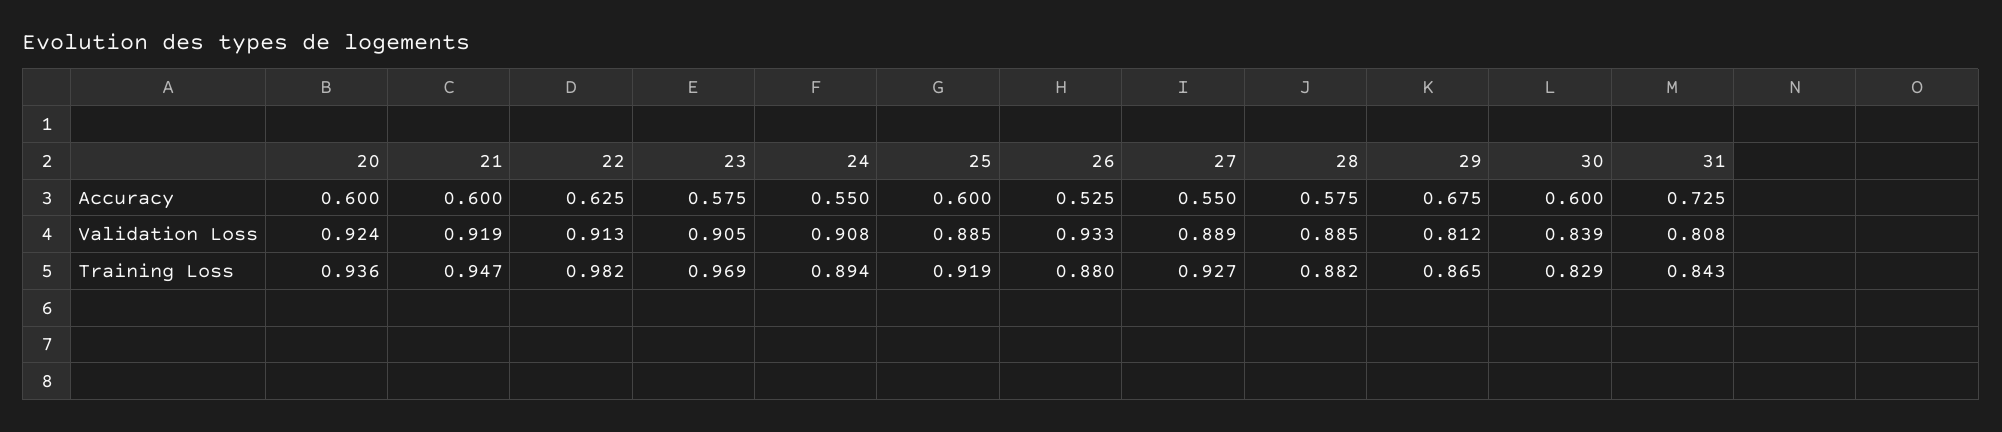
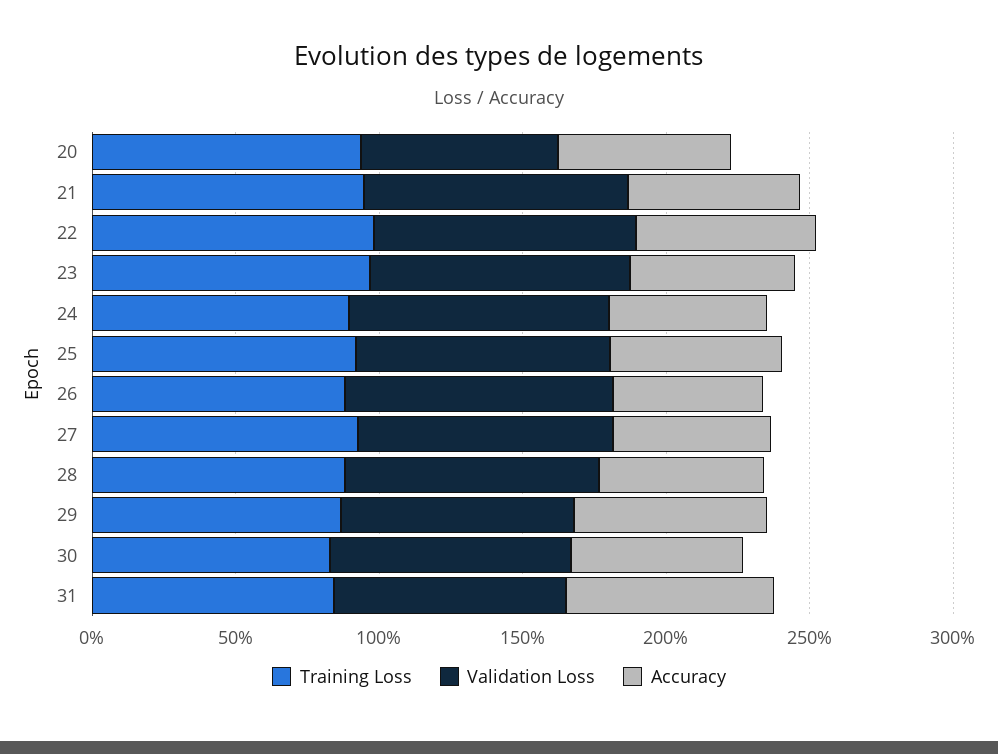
  {
    "Accuracy": {
      "20": 0.6,
      "21": 0.6,
      "22": 0.625,
      "23": 0.575,
      "24": 0.55,
      "25": 0.6,
      "26": 0.525,
      "27": 0.55,
      "28": 0.575,
      "29": 0.675,
      "30": 0.6,
      "31": 0.725
    },
    "Validation Loss": {
-     "20": 0.924,
+     "20": 0.7,
      "21": 0.919,
      "22": 0.913,
      "23": 0.905,
      "24": 0.908,
      "25": 0.885,
      "26": 0.933,
      "27": 0.889,
      "28": 0.885,
      "29": 0.812,
      "30": 0.839,
      "31": 0.808
    },
    "Training Loss": {
      "20": 0.936,
      "21": 0.947,
      "22": 0.982,
      "23": 0.969,
      "24": 0.894,
      "25": 0.919,
      "26": 0.88,
      "27": 0.927,
      "28": 0.882,
      "29": 0.865,
      "30": 0.829,
      "31": 0.843
    }
  }

